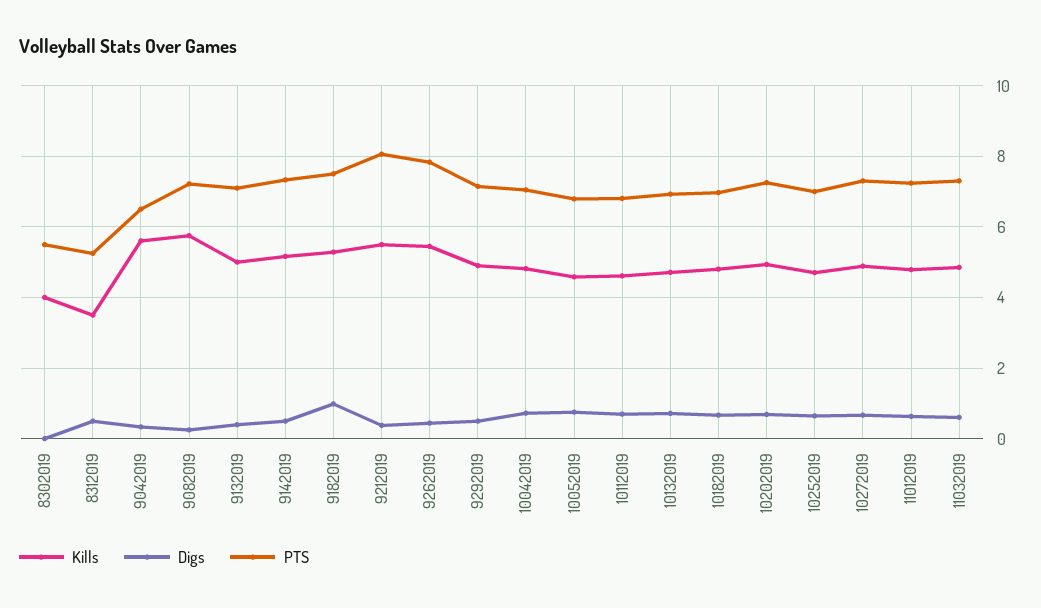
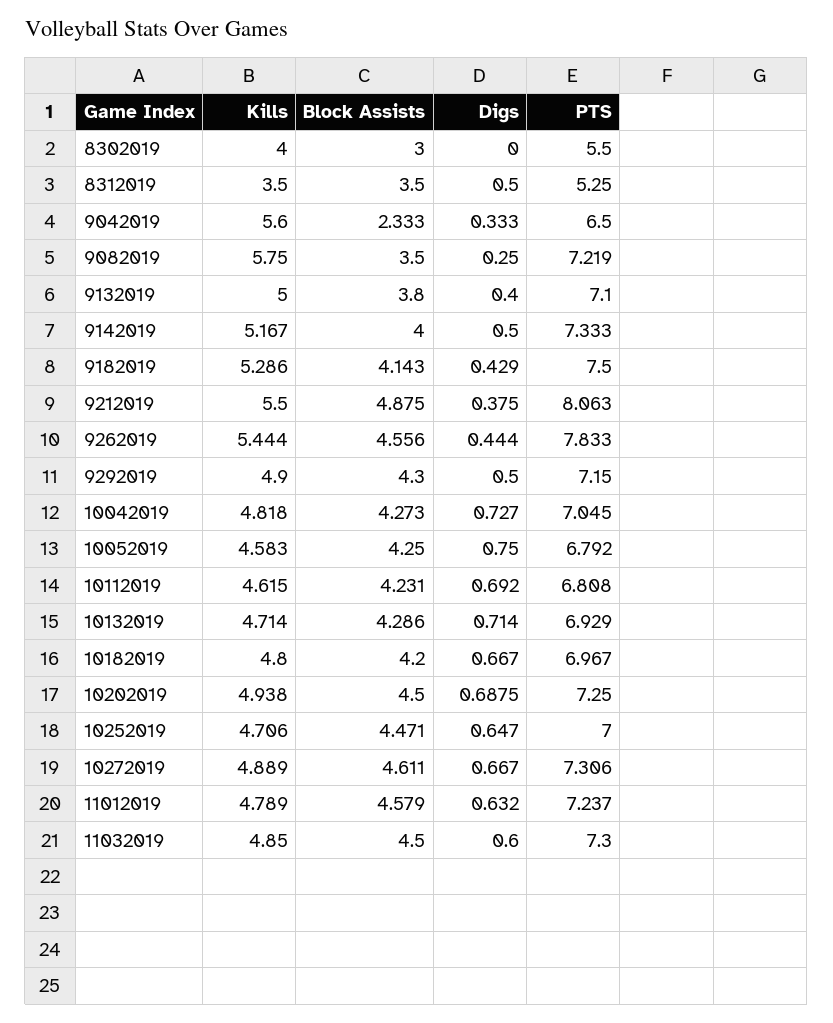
  {
    "Kills": {
      "8302019": 4,
      "8312019": 3.5,
      "9042019": 5.6,
      "9082019": 5.75,
      "9132019": 5,
      "9142019": 5.167,
      "9182019": 5.286,
      "9212019": 5.5,
      "9262019": 5.444,
      "9292019": 4.9,
      "10042019": 4.818,
      "10052019": 4.583,
      "10112019": 4.615,
      "10132019": 4.714,
      "10182019": 4.8,
      "10202019": 4.938,
      "10252019": 4.706,
      "10272019": 4.889,
      "11012019": 4.789,
      "11032019": 4.85
    },
    "Digs": {
      "8302019": 0,
      "8312019": 0.5,
      "9042019": 0.333,
      "9082019": 0.25,
      "9132019": 0.4,
      "9142019": 0.5,
-     "9182019": 1,
+     "9182019": 0.429,
      "9212019": 0.375,
      "9262019": 0.444,
      "9292019": 0.5,
      "10042019": 0.727,
      "10052019": 0.75,
      "10112019": 0.692,
      "10132019": 0.714,
      "10182019": 0.667,
      "10202019": 0.6875,
      "10252019": 0.647,
      "10272019": 0.667,
      "11012019": 0.632,
      "11032019": 0.6
    },
    "PTS": {
      "8302019": 5.5,
      "8312019": 5.25,
      "9042019": 6.5,
      "9082019": 7.219,
      "9132019": 7.1,
      "9142019": 7.333,
      "9182019": 7.5,
      "9212019": 8.063,
      "9262019": 7.833,
      "9292019": 7.15,
      "10042019": 7.045,
      "10052019": 6.792,
      "10112019": 6.808,
      "10132019": 6.929,
      "10182019": 6.967,
      "10202019": 7.25,
      "10252019": 7,
      "10272019": 7.306,
      "11012019": 7.237,
      "11032019": 7.3
-   }
+   },
+   "Block Assists": {
+     "8302019": 3,
+     "8312019": 3.5,
+     "9042019": 2.333,
+     "9082019": 3.5,
+     "9132019": 3.8,
+     "9142019": 4,
+     "9182019": 4.143,
+     "9212019": 4.875,
+     "9262019": 4.556,
+     "9292019": 4.3,
+     "10042019": 4.273,
+     "10052019": 4.25,
+     "10112019": 4.231,
+     "10132019": 4.286,
+     "10182019": 4.2,
+     "10202019": 4.5,
+     "10252019": 4.471,
+     "10272019": 4.611,
+     "11012019": 4.579,
+     "11032019": 4.5
+   }
  }

